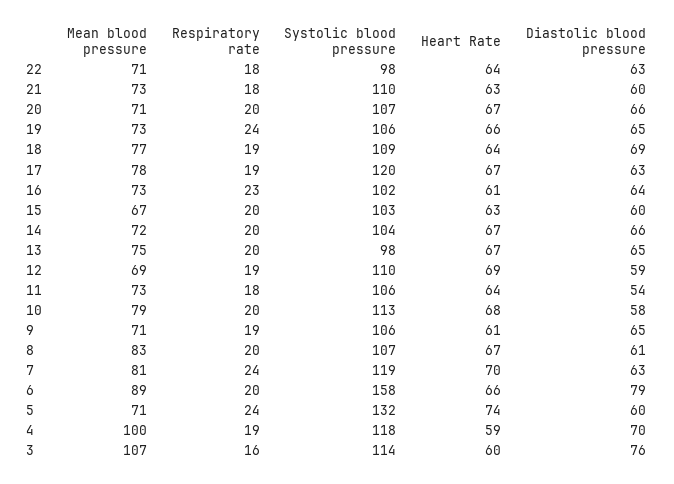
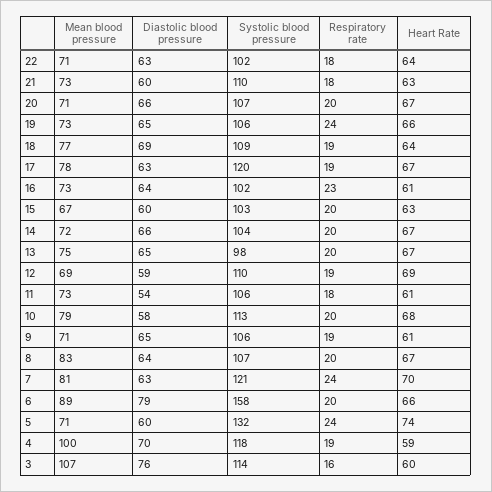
  {
    "Mean blood pressure": {
      "22": 71,
      "21": 73,
      "20": 71,
      "19": 73,
      "18": 77,
      "17": 78,
      "16": 73,
      "15": 67,
      "14": 72,
      "13": 75,
      "12": 69,
      "11": 73,
      "10": 79,
      "9": 71,
      "8": 83,
      "7": 81,
      "6": 89,
      "5": 71,
      "4": 100,
      "3": 107
    },
    "Respiratory rate": {
      "22": 18,
      "21": 18,
      "20": 20,
      "19": 24,
      "18": 19,
      "17": 19,
      "16": 23,
      "15": 20,
      "14": 20,
      "13": 20,
      "12": 19,
      "11": 18,
      "10": 20,
      "9": 19,
      "8": 20,
      "7": 24,
      "6": 20,
      "5": 24,
      "4": 19,
      "3": 16
    },
    "Systolic blood pressure": {
-     "22": 98,
+     "22": 102,
      "21": 110,
      "20": 107,
      "19": 106,
      "18": 109,
      "17": 120,
      "16": 102,
      "15": 103,
      "14": 104,
      "13": 98,
      "12": 110,
      "11": 106,
      "10": 113,
      "9": 106,
      "8": 107,
-     "7": 119,
+     "7": 121,
      "6": 158,
      "5": 132,
      "4": 118,
      "3": 114
    },
    "Heart Rate": {
      "22": 64,
      "21": 63,
      "20": 67,
      "19": 66,
      "18": 64,
      "17": 67,
      "16": 61,
      "15": 63,
      "14": 67,
      "13": 67,
      "12": 69,
-     "11": 64,
+     "11": 61,
      "10": 68,
      "9": 61,
      "8": 67,
      "7": 70,
      "6": 66,
      "5": 74,
      "4": 59,
      "3": 60
    },
    "Diastolic blood pressure": {
      "22": 63,
      "21": 60,
      "20": 66,
      "19": 65,
      "18": 69,
      "17": 63,
      "16": 64,
      "15": 60,
      "14": 66,
      "13": 65,
      "12": 59,
      "11": 54,
      "10": 58,
      "9": 65,
-     "8": 61,
+     "8": 64,
      "7": 63,
      "6": 79,
      "5": 60,
      "4": 70,
      "3": 76
    }
  }

